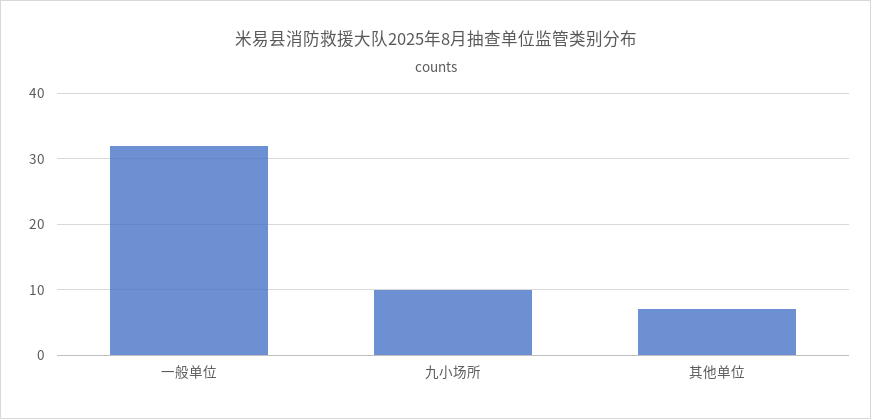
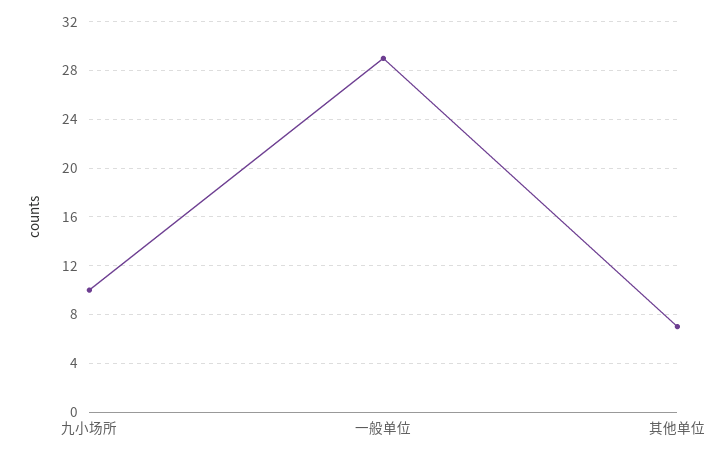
  {
-   "一般单位": 32,
+   "一般单位": 29,
    "九小场所": 10,
    "其他单位": 7
  }

